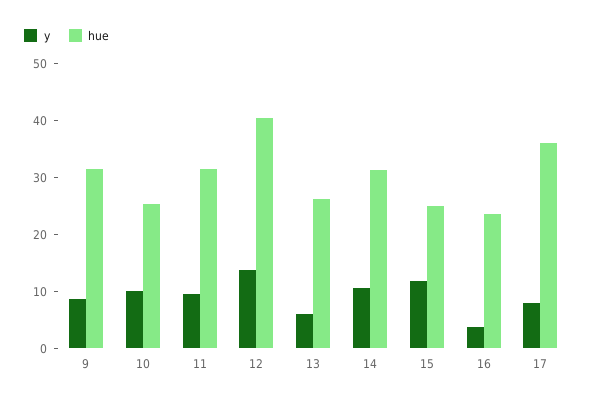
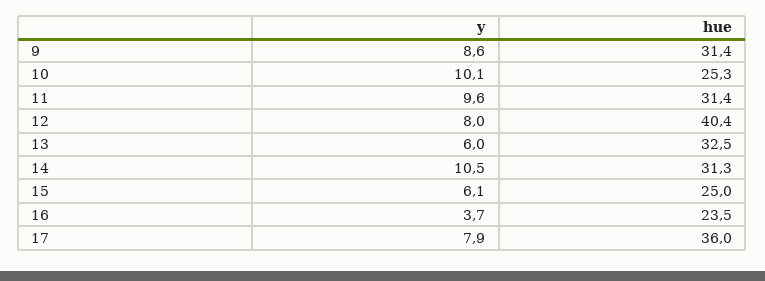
  {
    "y": {
      "9": 8.6,
      "10": 10.1,
      "11": 9.6,
-     "12": 14,
+     "12": 8,
      "13": 6,
      "14": 10.5,
-     "15": 12,
+     "15": 6.1,
      "16": 3.7,
      "17": 7.9
    },
    "hue": {
      "9": 31.4,
      "10": 25.3,
      "11": 31.4,
      "12": 40.4,
-     "13": 26,
+     "13": 32.5,
      "14": 31.3,
      "15": 25,
      "16": 23.5,
      "17": 36
    }
  }

